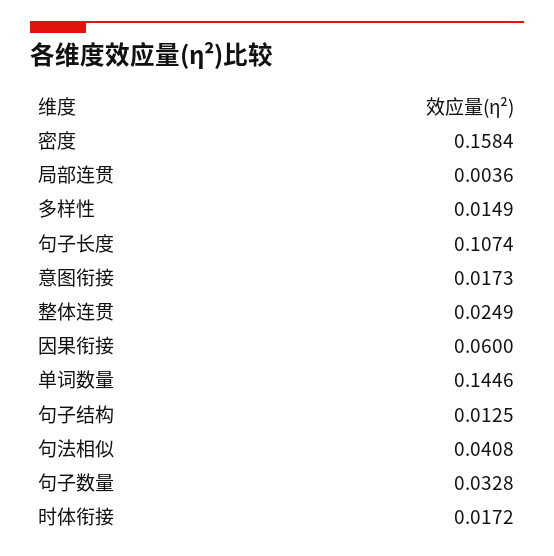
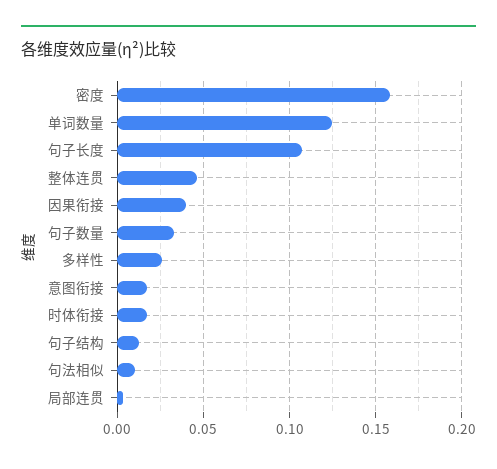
  {
    "密度": 0.1584,
    "局部连贯": 0.0036,
-   "多样性": 0.0149,
+   "多样性": 0.025,
    "句子长度": 0.1074,
    "意图衔接": 0.0173,
-   "整体连贯": 0.0249,
+   "整体连贯": 0.045,
-   "因果衔接": 0.06,
+   "因果衔接": 0.04,
-   "单词数量": 0.1446,
+   "单词数量": 0.125,
    "句子结构": 0.0125,
-   "句法相似": 0.0408,
+   "句法相似": 0.01,
    "句子数量": 0.0328,
    "时体衔接": 0.0172
  }

